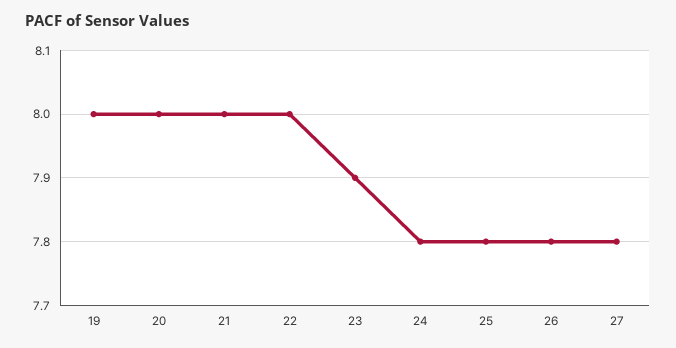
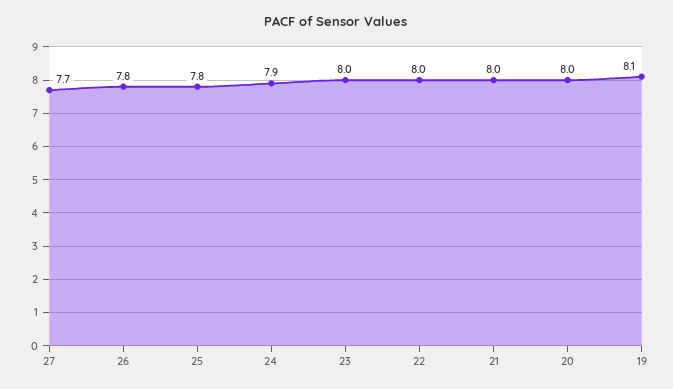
  {
-   "19": 8,
+   "19": 8.1,
    "20": 8,
    "21": 8,
    "22": 8,
-   "23": 7.9,
+   "23": 8,
-   "24": 7.8,
+   "24": 7.9,
    "25": 7.8,
    "26": 7.8,
-   "27": 7.8
+   "27": 7.7
  }

